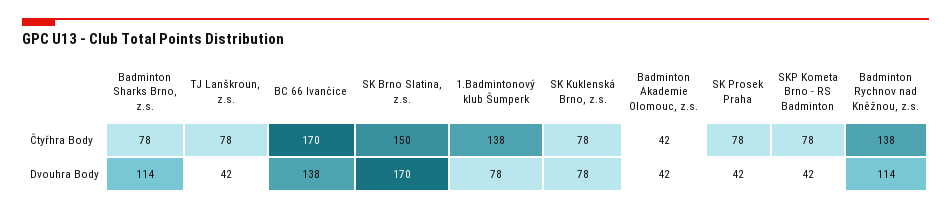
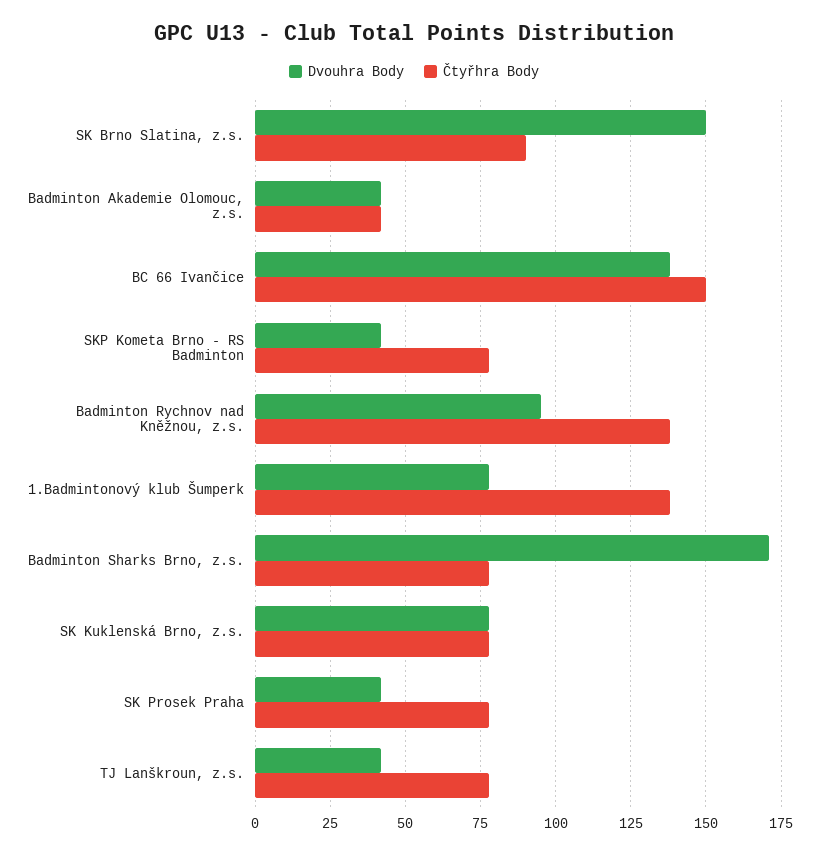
  {
    "Čtyřhra Body": {
      "Badminton Sharks Brno, z.s.": 78,
      "TJ Lanškroun, z.s.": 78,
-     "BC 66 Ivančice": 170,
+     "BC 66 Ivančice": 150,
-     "SK Brno Slatina, z.s.": 150,
+     "SK Brno Slatina, z.s.": 90,
      "1.Badmintonový klub Šumperk": 138,
      "SK Kuklenská Brno, z.s.": 78,
      "Badminton Akademie Olomouc, z.s.": 42,
      "SK Prosek Praha": 78,
      "SKP Kometa Brno - RS Badminton": 78,
      "Badminton Rychnov nad Kněžnou, z.s.": 138
    },
    "Dvouhra Body": {
-     "Badminton Sharks Brno, z.s.": 114,
+     "Badminton Sharks Brno, z.s.": 170,
      "TJ Lanškroun, z.s.": 42,
      "BC 66 Ivančice": 138,
-     "SK Brno Slatina, z.s.": 170,
+     "SK Brno Slatina, z.s.": 150,
      "1.Badmintonový klub Šumperk": 78,
      "SK Kuklenská Brno, z.s.": 78,
      "Badminton Akademie Olomouc, z.s.": 42,
      "SK Prosek Praha": 42,
      "SKP Kometa Brno - RS Badminton": 42,
-     "Badminton Rychnov nad Kněžnou, z.s.": 114
+     "Badminton Rychnov nad Kněžnou, z.s.": 95
    }
  }

